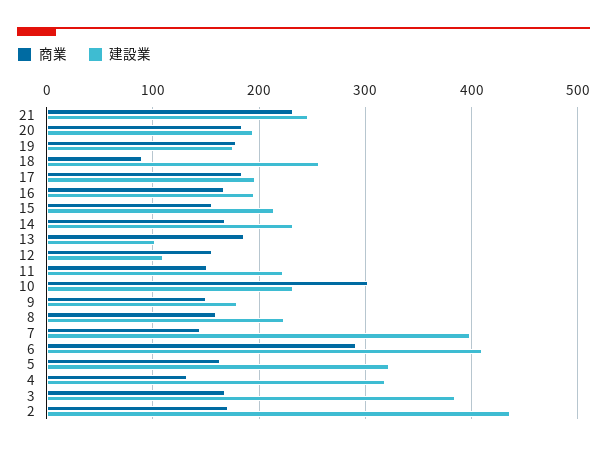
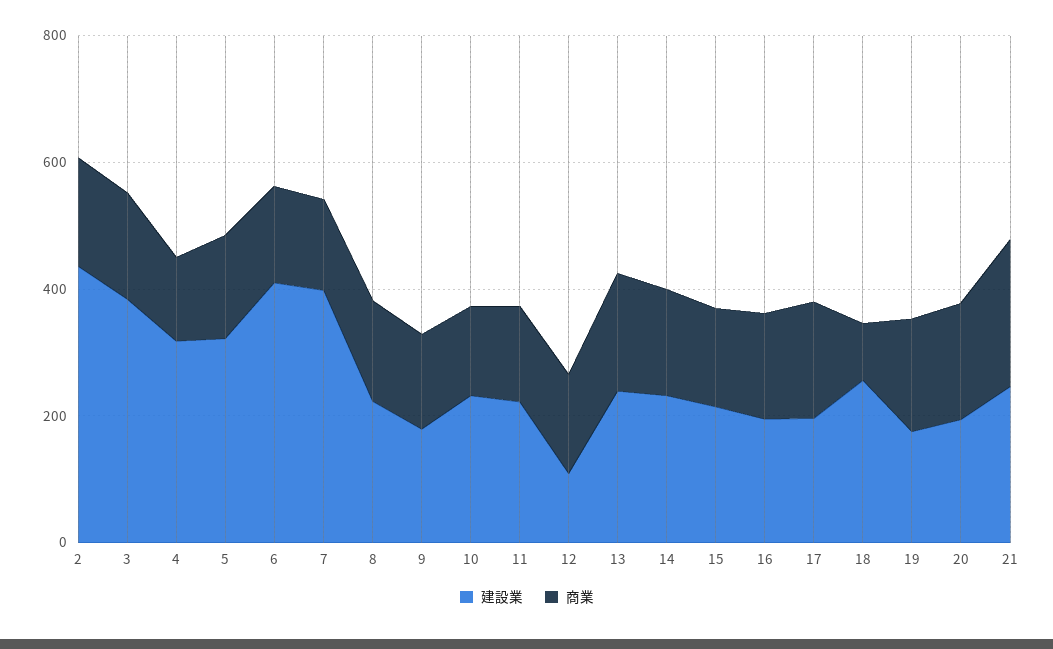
  {
    "商業": {
      "21": 230,
      "20": 180,
      "19": 180,
      "18": 90,
      "17": 180,
      "16": 170,
      "15": 160,
      "14": 170,
      "13": 190,
      "12": 160,
      "11": 150,
-     "10": 300,
+     "10": 150,
      "9": 150,
      "8": 160,
      "7": 140,
-     "6": 290,
+     "6": 150,
      "5": 160,
      "4": 130,
      "3": 170,
      "2": 170
    },
    "建設業": {
      "21": 250,
      "20": 190,
      "19": 180,
      "18": 260,
      "17": 200,
      "16": 200,
      "15": 210,
      "14": 230,
-     "13": 100,
+     "13": 250,
      "12": 110,
      "11": 220,
      "10": 230,
      "9": 180,
      "8": 220,
      "7": 400,
      "6": 410,
      "5": 320,
      "4": 320,
      "3": 380,
      "2": 440
    }
  }

